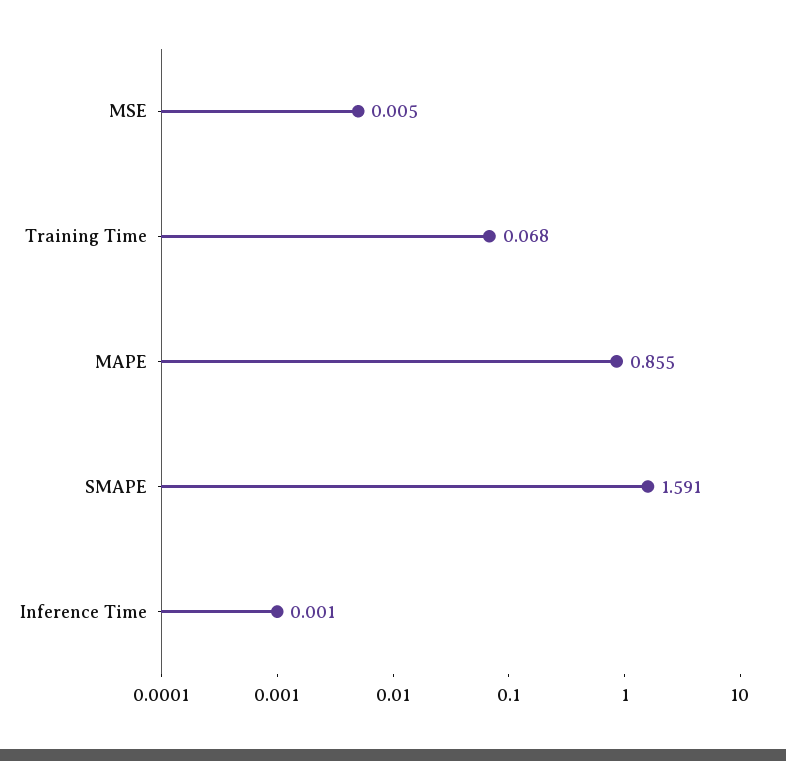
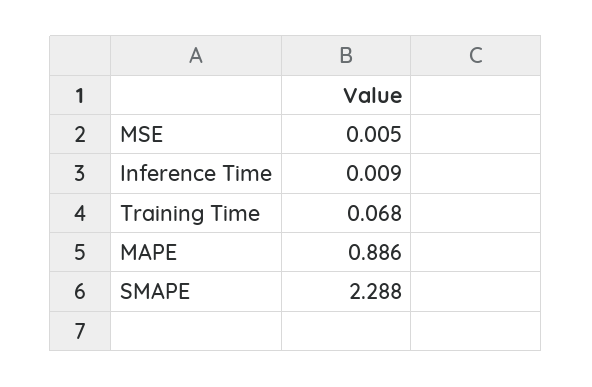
  {
    "MSE": 0.005,
    "Training Time": 0.068,
-   "MAPE": 0.855,
+   "MAPE": 0.886,
-   "SMAPE": 1.591,
+   "SMAPE": 2.288,
-   "Inference Time": 0.001
+   "Inference Time": 0.009
  }

